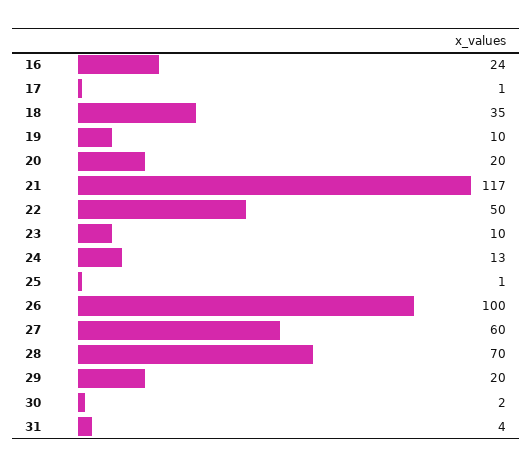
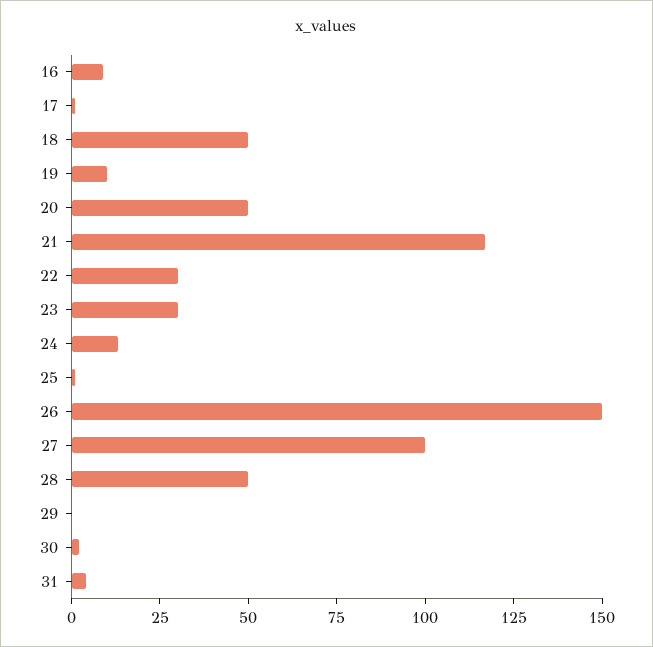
  {
-   "16": 24,
+   "16": 10,
    "17": 1,
-   "18": 35,
+   "18": 50,
    "19": 10,
-   "20": 20,
+   "20": 50,
    "21": 117,
-   "22": 50,
+   "22": 30,
-   "23": 10,
+   "23": 30,
    "24": 13,
    "25": 1,
-   "26": 100,
+   "26": 150,
-   "27": 60,
+   "27": 100,
-   "28": 70,
+   "28": 50,
-   "29": 20,
+   "29": 0,
    "30": 2,
    "31": 4
  }

